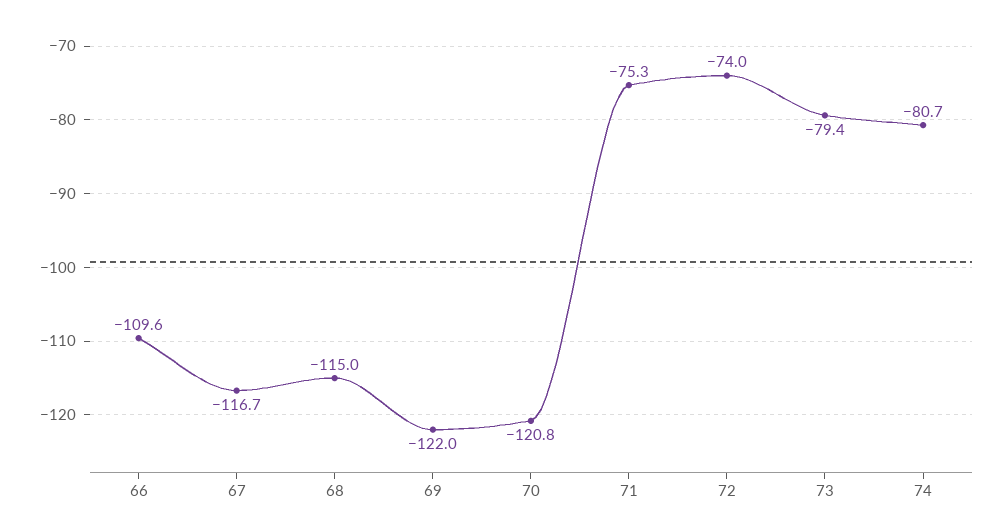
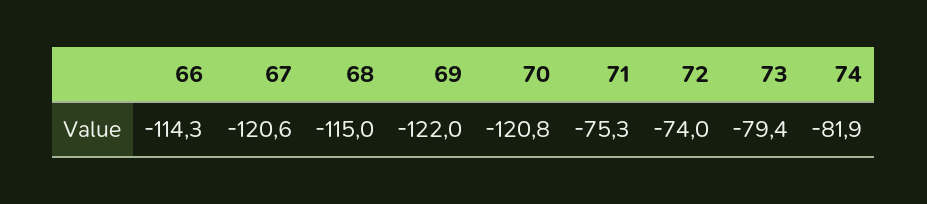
  {
-   "66": -109.6,
+   "66": -114.3,
-   "67": -116.7,
+   "67": -120.6,
    "68": -115,
    "69": -122,
    "70": -120.8,
    "71": -75.3,
    "72": -74,
    "73": -79.4,
-   "74": -80.7
+   "74": -81.9
  }

